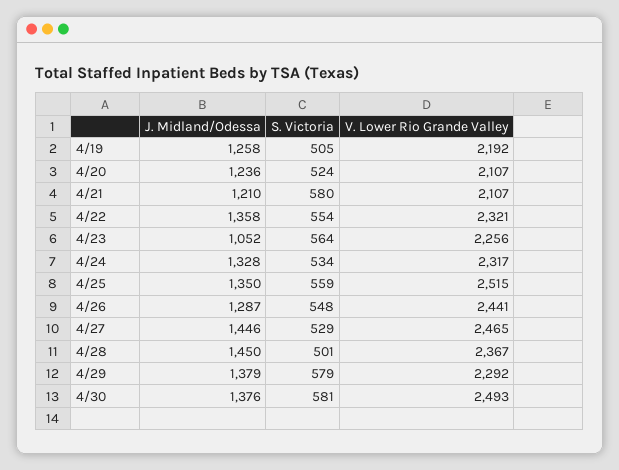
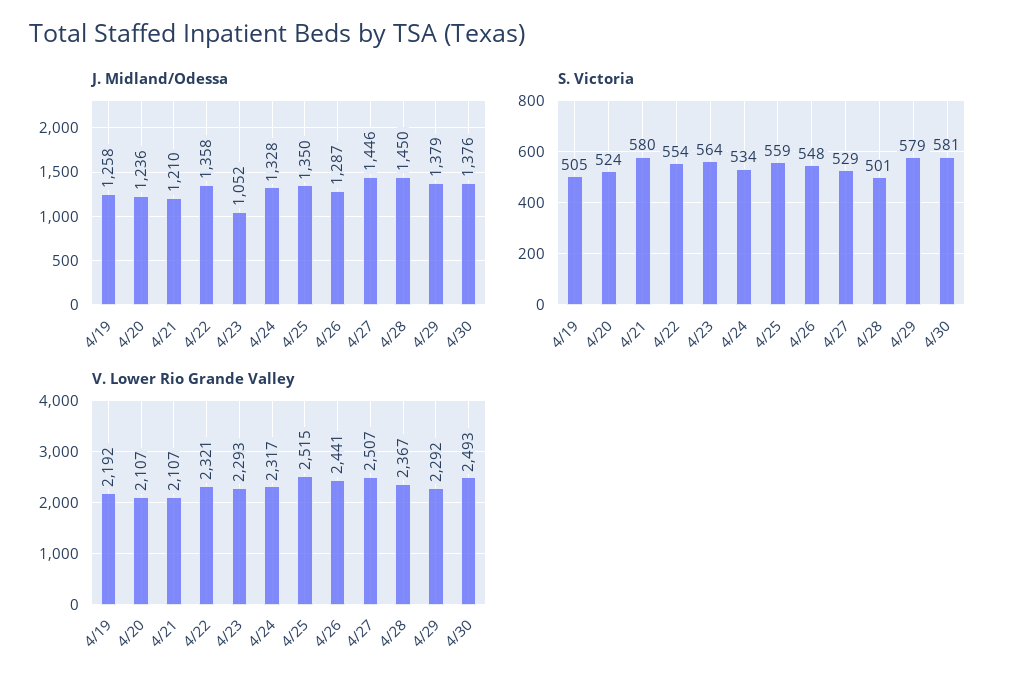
  {
    "J. Midland/Odessa": {
      "4/19": 1258,
      "4/20": 1236,
      "4/21": 1210,
      "4/22": 1358,
      "4/23": 1052,
      "4/24": 1328,
      "4/25": 1350,
      "4/26": 1287,
      "4/27": 1446,
      "4/28": 1450,
      "4/29": 1379,
      "4/30": 1376
    },
    "S. Victoria": {
      "4/19": 505,
      "4/20": 524,
      "4/21": 580,
      "4/22": 554,
      "4/23": 564,
      "4/24": 534,
      "4/25": 559,
      "4/26": 548,
      "4/27": 529,
      "4/28": 501,
      "4/29": 579,
      "4/30": 581
    },
    "V. Lower Rio Grande Valley": {
      "4/19": 2192,
      "4/20": 2107,
      "4/21": 2107,
      "4/22": 2321,
-     "4/23": 2256,
+     "4/23": 2293,
      "4/24": 2317,
      "4/25": 2515,
      "4/26": 2441,
-     "4/27": 2465,
+     "4/27": 2507,
      "4/28": 2367,
      "4/29": 2292,
      "4/30": 2493
    }
  }

